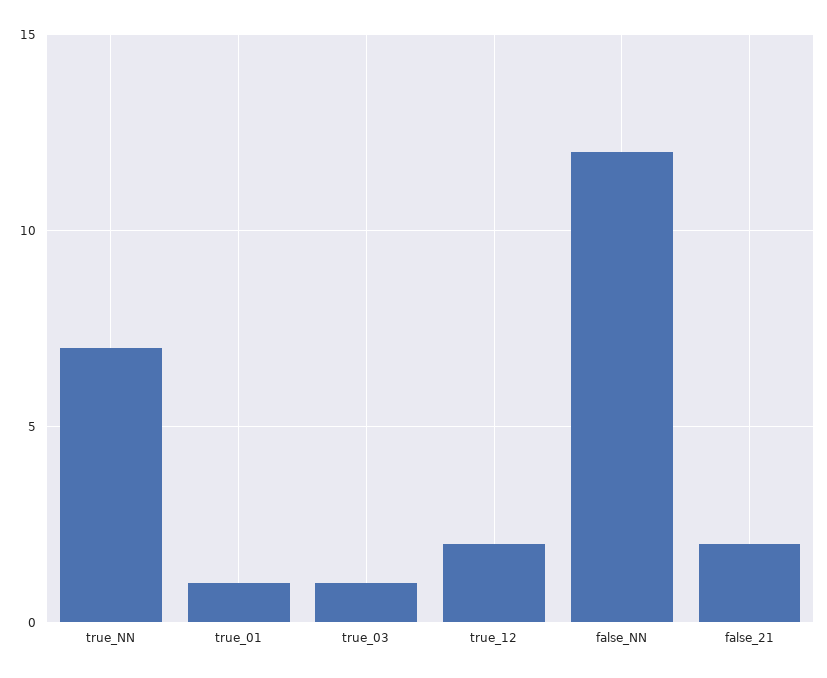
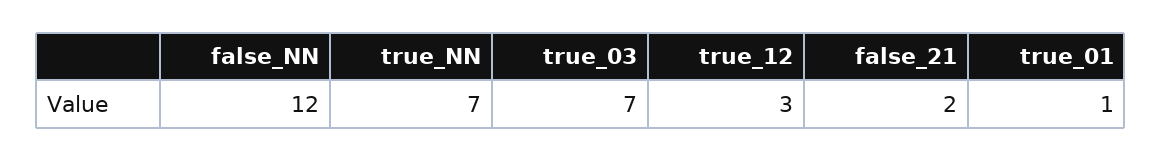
  {
    "true_NN": 7,
    "true_01": 1,
-   "true_03": 1,
+   "true_03": 7,
-   "true_12": 2,
+   "true_12": 3,
    "false_NN": 12,
    "false_21": 2
  }

